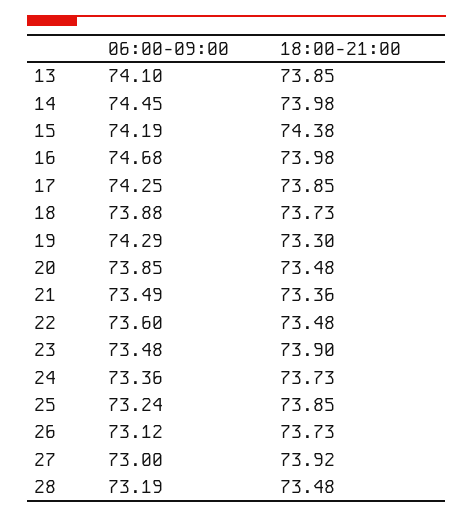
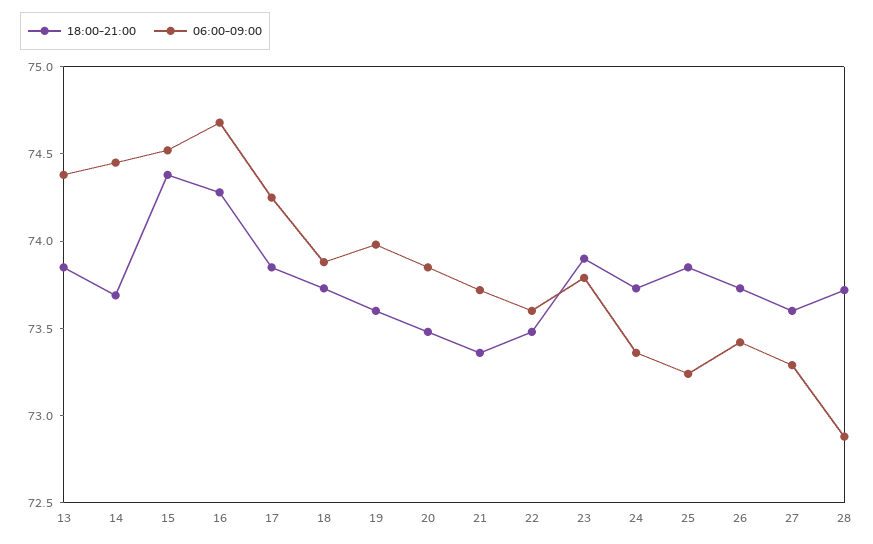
  {
    "06:00-09:00": {
-     "13": 74.1,
+     "13": 74.4,
      "14": 74.45,
-     "15": 74.19,
+     "15": 74.5,
      "16": 74.68,
      "17": 74.25,
      "18": 73.88,
-     "19": 74.29,
+     "19": 74,
      "20": 73.85,
-     "21": 73.49,
+     "21": 73.7,
      "22": 73.6,
-     "23": 73.48,
+     "23": 73.8,
      "24": 73.36,
      "25": 73.24,
-     "26": 73.12,
+     "26": 73.4,
-     "27": 73,
+     "27": 73.3,
-     "28": 73.19
+     "28": 72.9
    },
    "18:00-21:00": {
      "13": 73.85,
-     "14": 73.98,
+     "14": 73.7,
      "15": 74.38,
-     "16": 73.98,
+     "16": 74.3,
      "17": 73.85,
      "18": 73.73,
-     "19": 73.3,
+     "19": 73.6,
      "20": 73.48,
      "21": 73.36,
      "22": 73.48,
      "23": 73.9,
      "24": 73.73,
      "25": 73.85,
      "26": 73.73,
-     "27": 73.92,
+     "27": 73.6,
-     "28": 73.48
+     "28": 73.7
    }
  }

